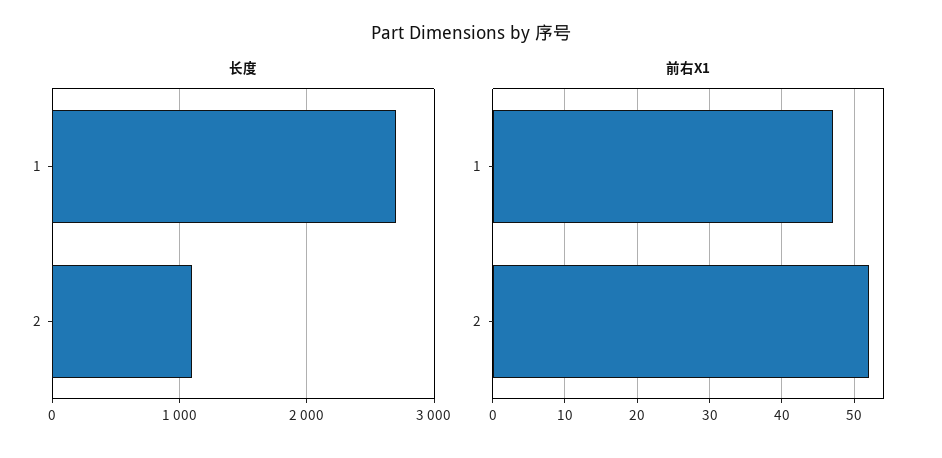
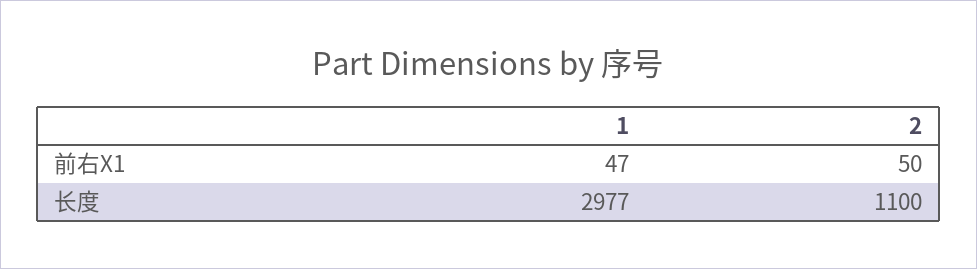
  {
    "长度": {
-     "1": 2700,
+     "1": 2977,
      "2": 1100
    },
    "前右X1": {
      "1": 47,
-     "2": 52
+     "2": 50
    }
  }

